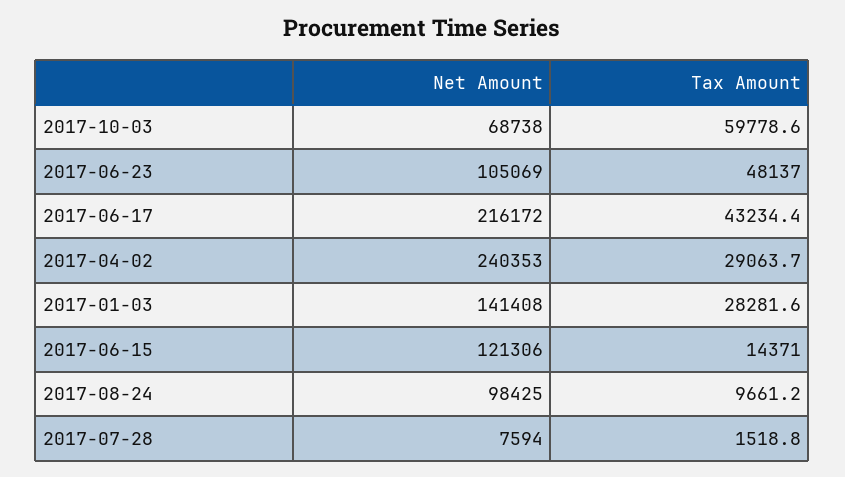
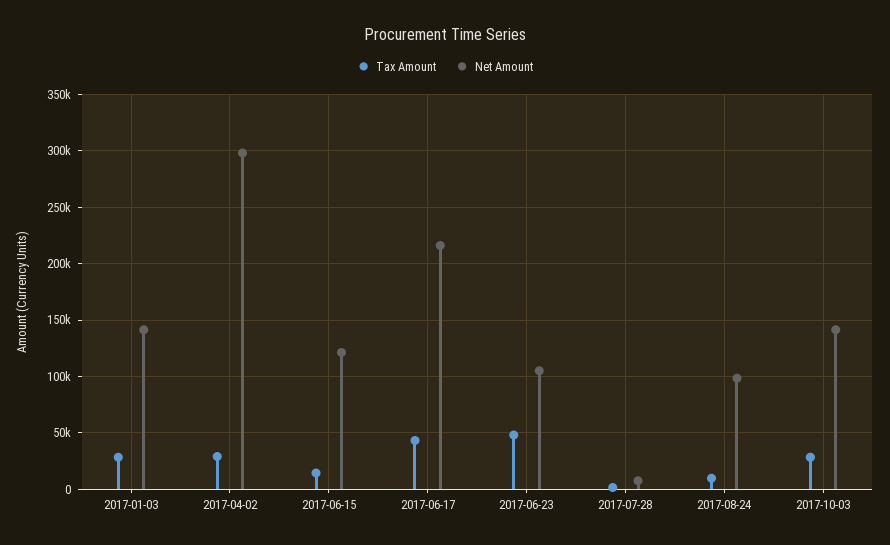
  {
    "Net Amount": {
-     "2017-10-03": 68738,
+     "2017-10-03": 140000,
      "2017-06-23": 105069,
      "2017-06-17": 216172,
-     "2017-04-02": 240353,
+     "2017-04-02": 300000,
      "2017-01-03": 141408,
      "2017-06-15": 121306,
      "2017-08-24": 98425,
      "2017-07-28": 7594
    },
    "Tax Amount": {
-     "2017-10-03": 59778.6,
+     "2017-10-03": 30000,
      "2017-06-23": 48137,
      "2017-06-17": 43234.4,
      "2017-04-02": 29063.7,
      "2017-01-03": 28281.6,
      "2017-06-15": 14371,
      "2017-08-24": 9661.2,
      "2017-07-28": 1518.8
    }
  }

